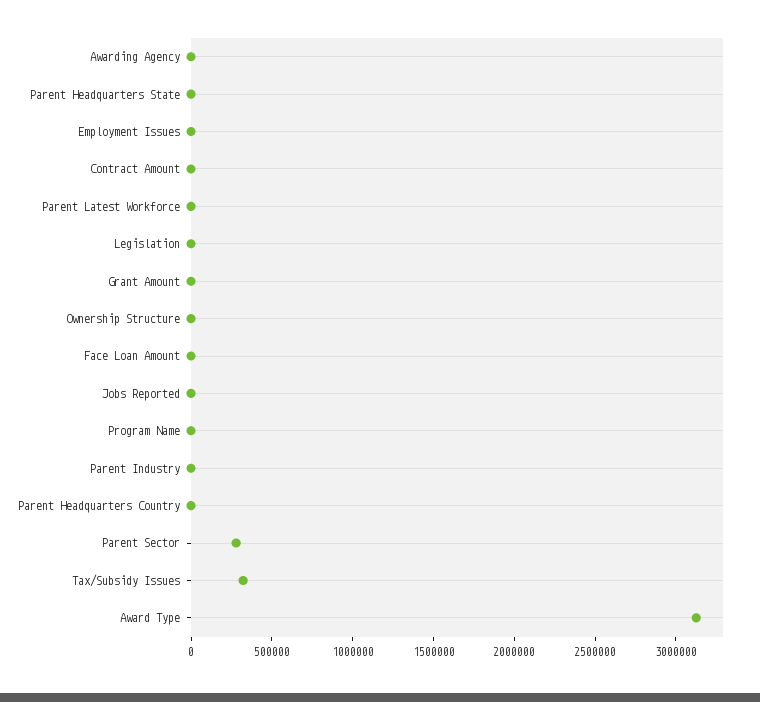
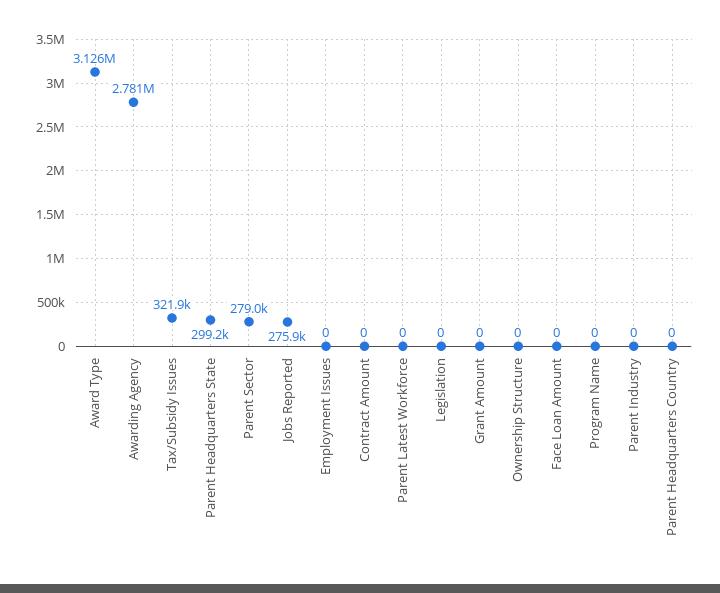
  {
-   "Awarding Agency": 0,
+   "Awarding Agency": 2781000,
-   "Parent Headquarters State": 0,
+   "Parent Headquarters State": 299200,
    "Employment Issues": 0,
    "Contract Amount": 0,
    "Parent Latest Workforce": 0,
    "Legislation": 0,
    "Grant Amount": 0,
    "Ownership Structure": 0,
    "Face Loan Amount": 0,
-   "Jobs Reported": 0,
+   "Jobs Reported": 275900,
    "Program Name": 0,
    "Parent Industry": 0,
    "Parent Headquarters Country": 0,
    "Parent Sector": 279000,
    "Tax/Subsidy Issues": 321900,
    "Award Type": 3126000
  }

